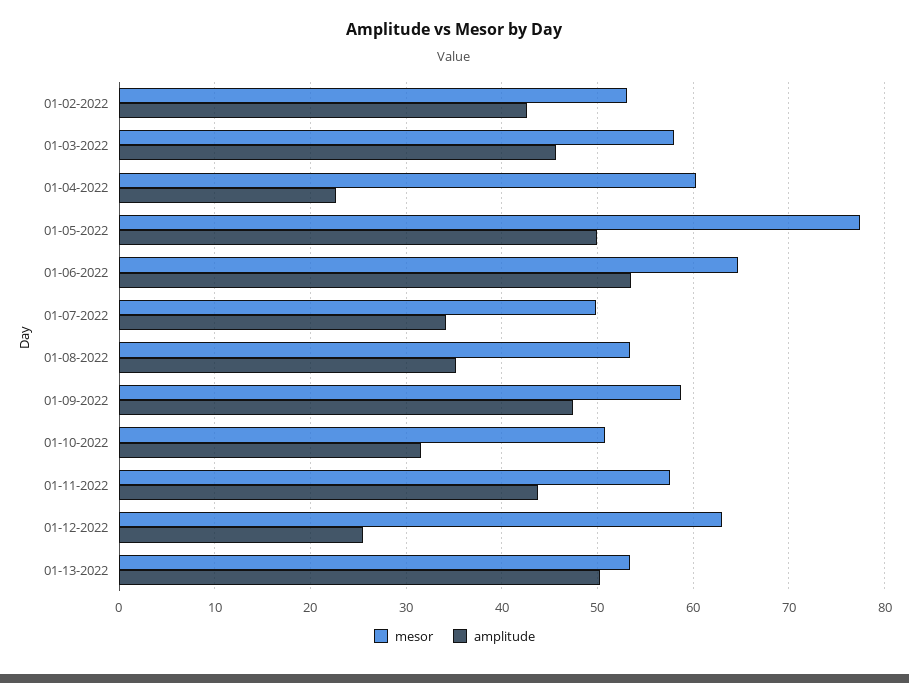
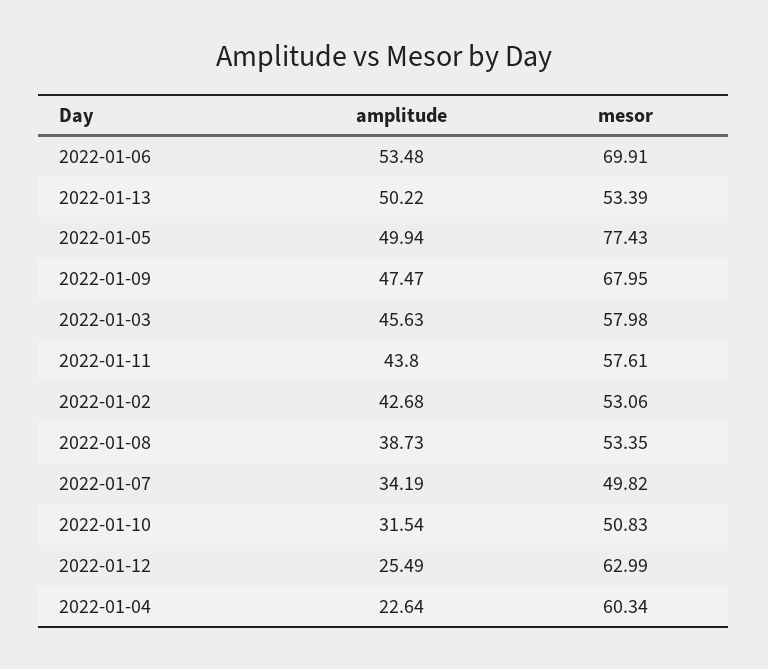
  {
    "mesor": {
      "01-02-2022": 53.06,
      "01-03-2022": 57.98,
      "01-04-2022": 60.34,
      "01-05-2022": 77.43,
-     "01-06-2022": 65,
+     "01-06-2022": 69.91,
      "01-07-2022": 49.82,
      "01-08-2022": 53.35,
-     "01-09-2022": 59,
+     "01-09-2022": 67.95,
      "01-10-2022": 50.83,
      "01-11-2022": 57.61,
      "01-12-2022": 62.99,
      "01-13-2022": 53.39
    },
    "amplitude": {
      "01-02-2022": 42.68,
      "01-03-2022": 45.63,
      "01-04-2022": 22.64,
      "01-05-2022": 49.94,
      "01-06-2022": 53.48,
      "01-07-2022": 34.19,
-     "01-08-2022": 35,
+     "01-08-2022": 38.73,
      "01-09-2022": 47.47,
      "01-10-2022": 31.54,
      "01-11-2022": 43.8,
      "01-12-2022": 25.49,
      "01-13-2022": 50.22
    }
  }

